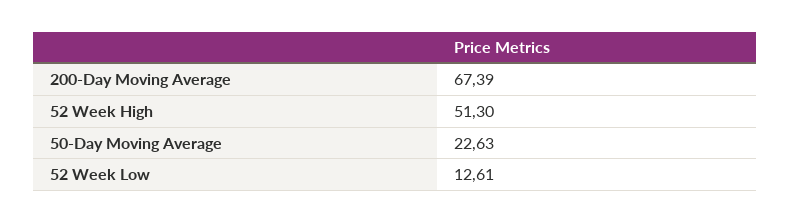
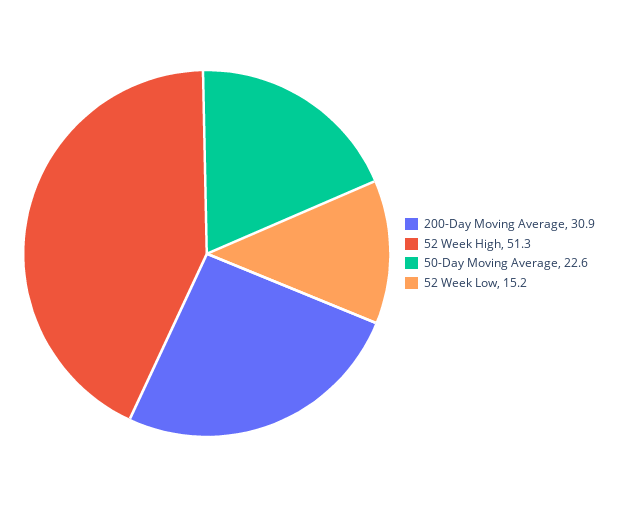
  {
-   "200-Day Moving Average": 67.39,
+   "200-Day Moving Average": 30.9,
    "52 Week High": 51.3,
    "50-Day Moving Average": 22.63,
-   "52 Week Low": 12.61
+   "52 Week Low": 15.2
  }

